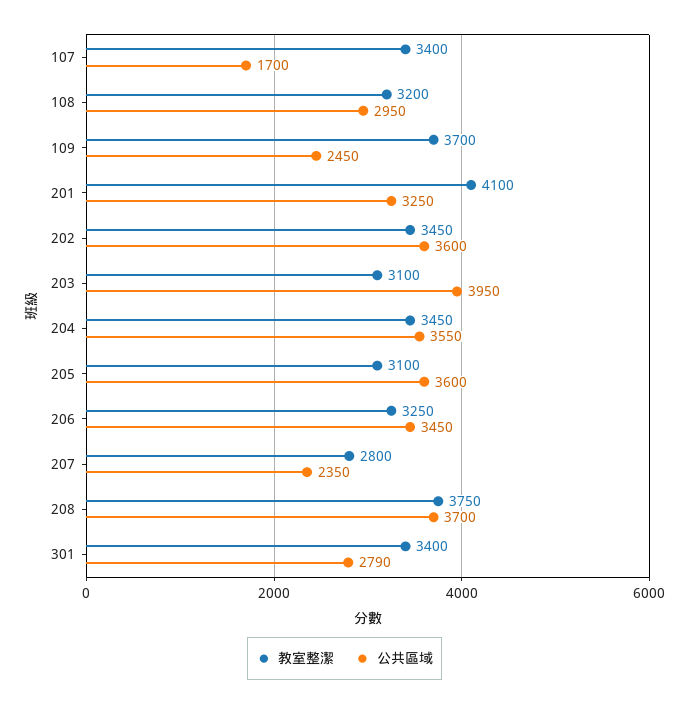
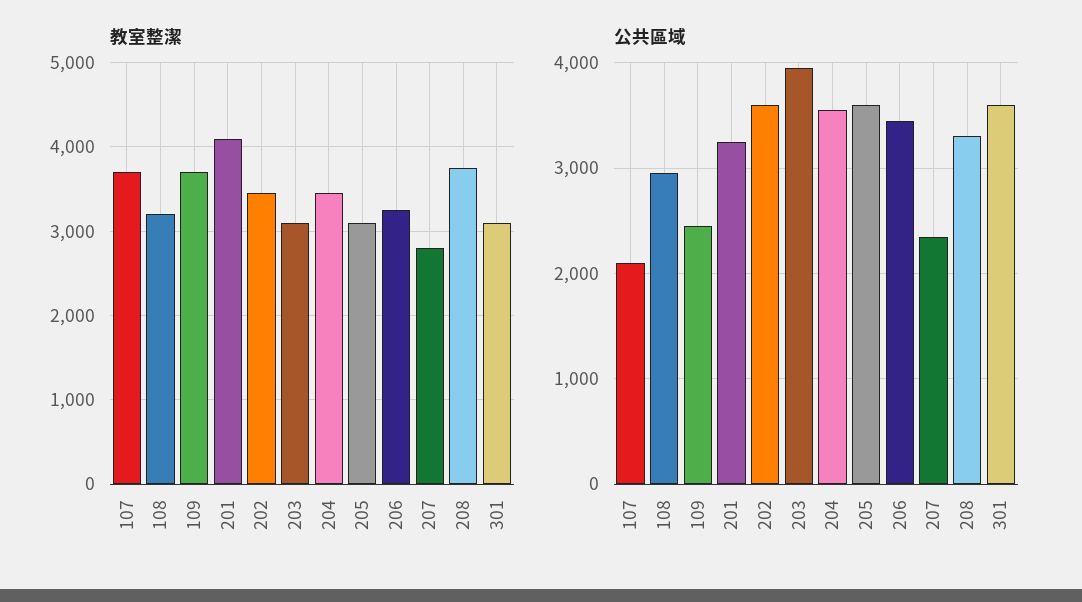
  {
    "教室整潔": {
-     "107": 3400,
+     "107": 3700,
      "108": 3200,
      "109": 3700,
      "201": 4100,
      "202": 3450,
      "203": 3100,
      "204": 3450,
      "205": 3100,
      "206": 3250,
      "207": 2800,
      "208": 3750,
-     "301": 3400
+     "301": 3100
    },
    "公共區域": {
-     "107": 1700,
+     "107": 2100,
      "108": 2950,
      "109": 2450,
      "201": 3250,
      "202": 3600,
      "203": 3950,
      "204": 3550,
      "205": 3600,
      "206": 3450,
      "207": 2350,
-     "208": 3700,
+     "208": 3300,
-     "301": 2790
+     "301": 3600
    }
  }

